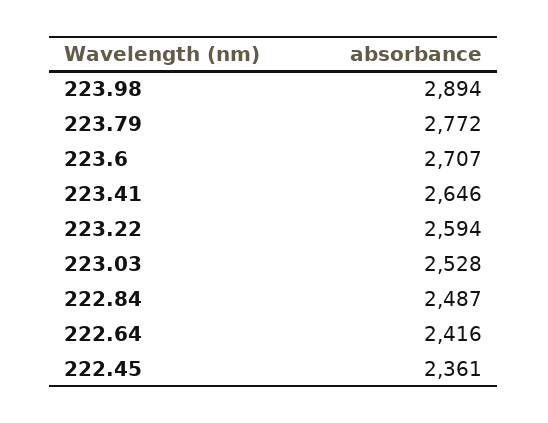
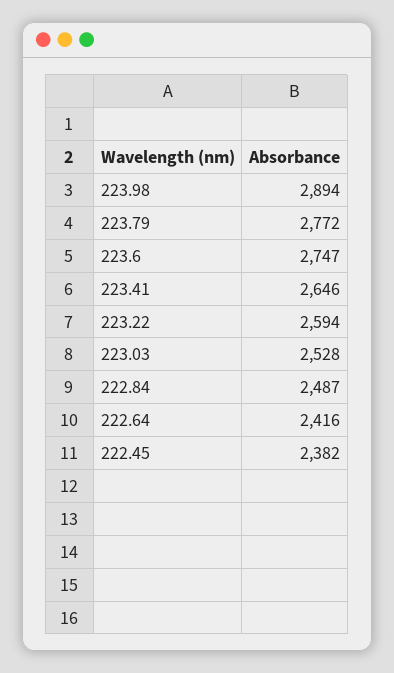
  {
    "223.98": 2894,
    "223.79": 2772,
-   "223.6": 2707,
+   "223.6": 2747,
    "223.41": 2646,
    "223.22": 2594,
    "223.03": 2528,
    "222.84": 2487,
    "222.64": 2416,
-   "222.45": 2361
+   "222.45": 2382
  }

